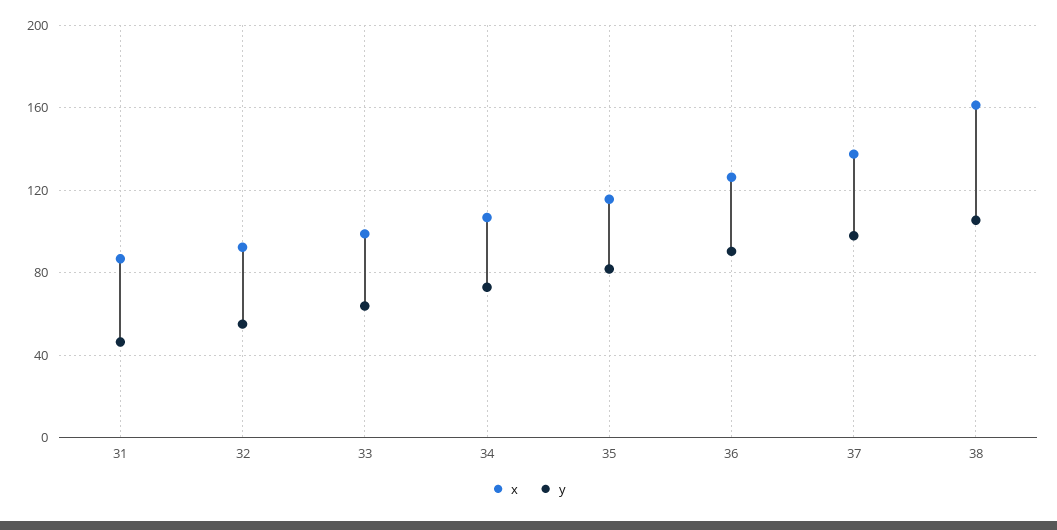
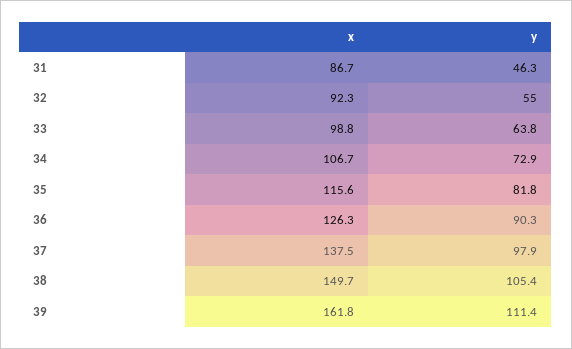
  {
    "x": {
      "31": 86.7,
      "32": 92.3,
      "33": 98.8,
      "34": 106.7,
      "35": 115.6,
      "36": 126.3,
      "37": 137.5,
-     "38": 160
+     "38": 149.7,
+     "39": 161.8
    },
    "y": {
      "31": 46.3,
      "32": 55,
      "33": 63.8,
      "34": 72.9,
      "35": 81.8,
      "36": 90.3,
      "37": 97.9,
-     "38": 105.4
+     "38": 105.4,
+     "39": 111.4
    }
  }

